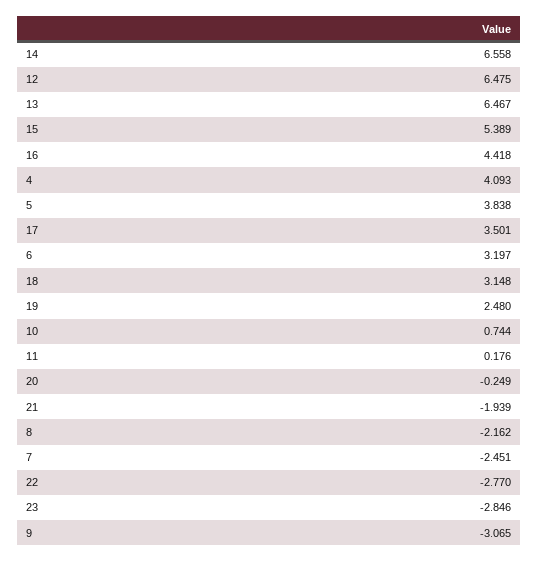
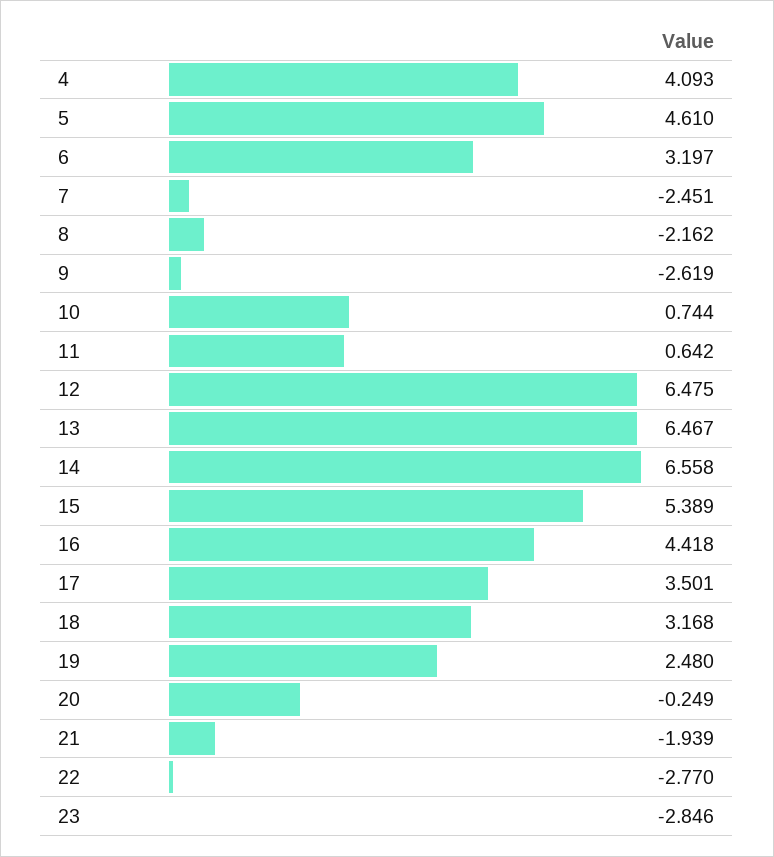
  {
    "14": 6.558,
    "12": 6.475,
    "13": 6.467,
    "15": 5.389,
    "16": 4.418,
    "4": 4.093,
-   "5": 3.838,
+   "5": 4.61,
    "17": 3.501,
    "6": 3.197,
-   "18": 3.148,
+   "18": 3.168,
    "19": 2.48,
    "10": 0.744,
-   "11": 0.176,
+   "11": 0.642,
    "20": -0.249,
    "21": -1.939,
    "8": -2.162,
    "7": -2.451,
    "22": -2.77,
    "23": -2.846,
-   "9": -3.065
+   "9": -2.619
  }

